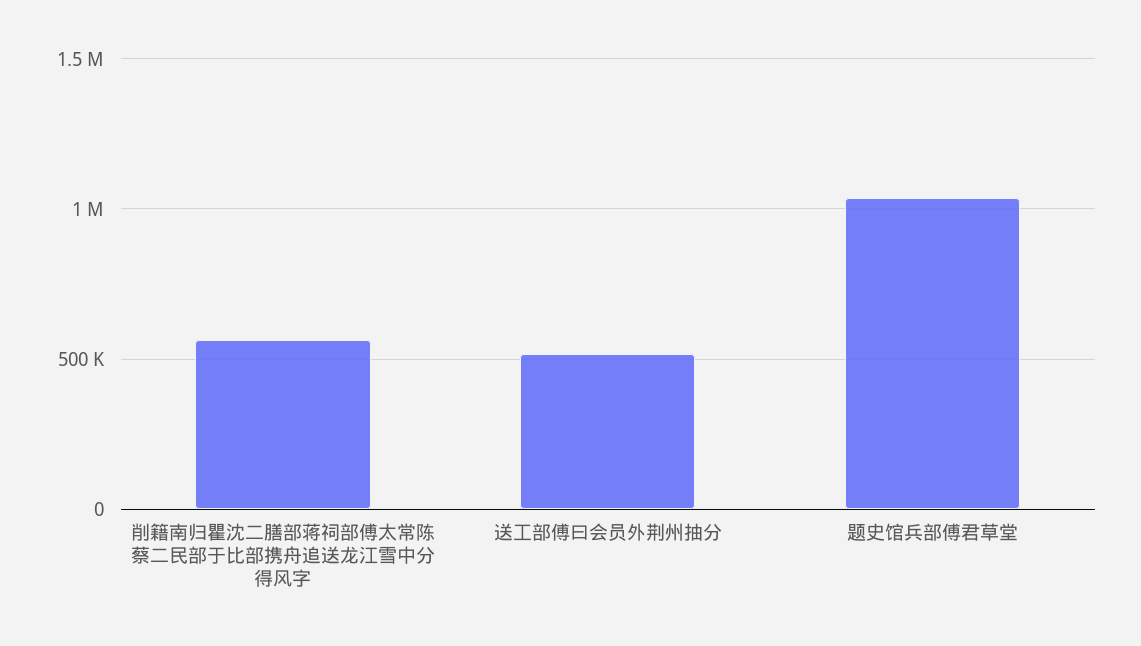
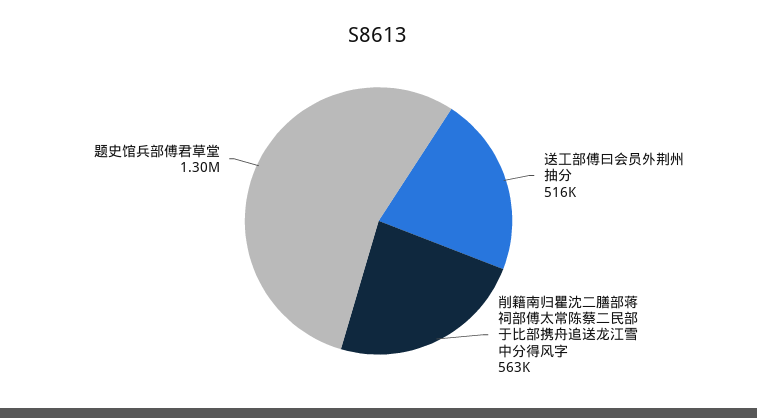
  {
    "削籍南归瞿沈二膳部蒋祠部傅太常陈蔡二民部于比部携舟追送龙江雪中分得风字": 563000,
    "送工部傅曰会员外荆州抽分": 516000,
-   "题史馆兵部傅君草堂": 1050000
+   "题史馆兵部傅君草堂": 1300000
  }

